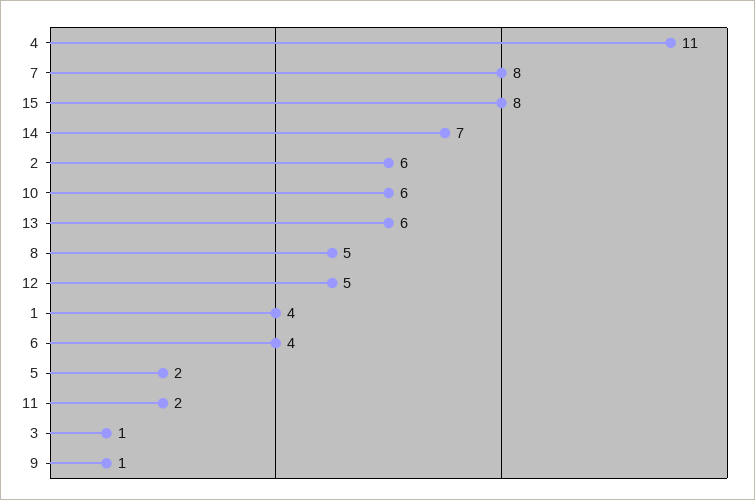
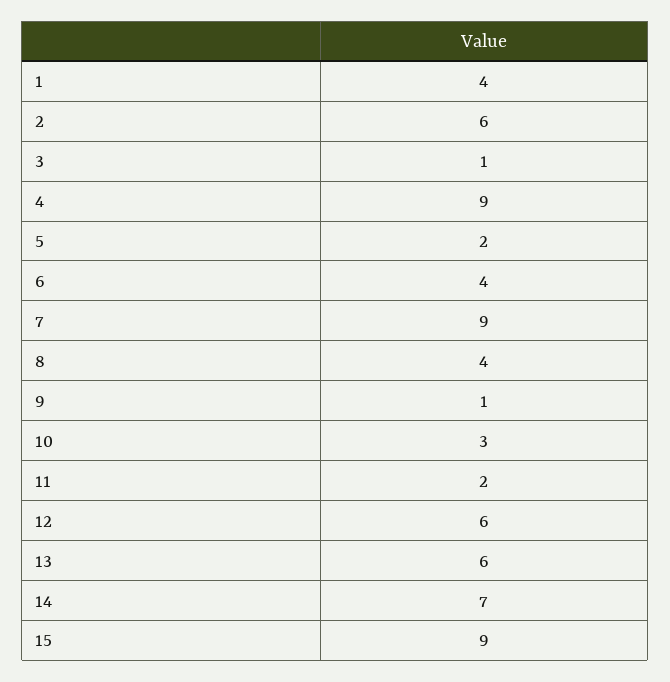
  {
-   "4": 11,
+   "4": 9,
-   "7": 8,
+   "7": 9,
-   "15": 8,
+   "15": 9,
    "14": 7,
    "2": 6,
-   "10": 6,
+   "10": 3,
    "13": 6,
-   "8": 5,
+   "8": 4,
-   "12": 5,
+   "12": 6,
    "1": 4,
    "6": 4,
    "5": 2,
    "11": 2,
    "3": 1,
    "9": 1
  }

